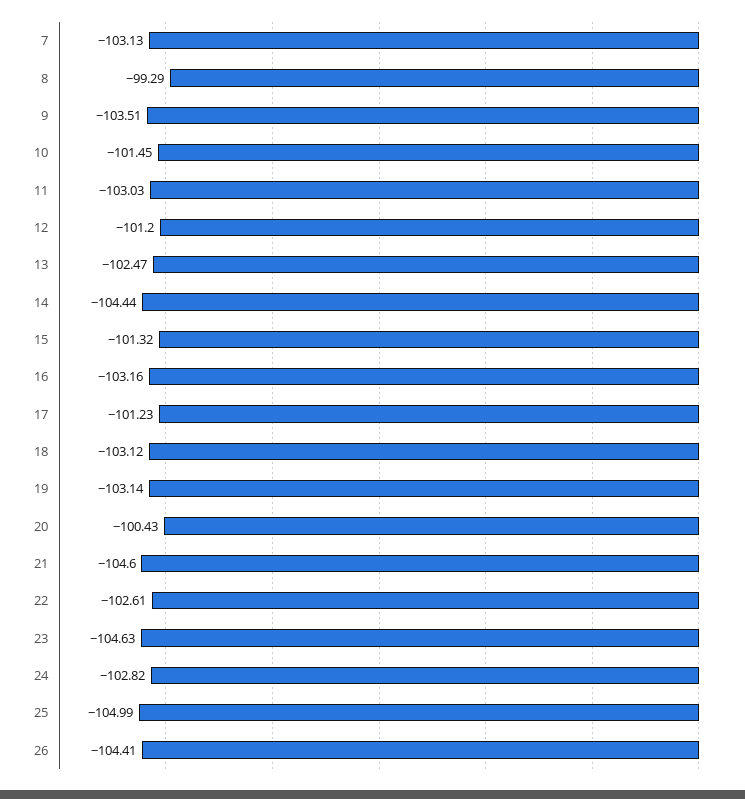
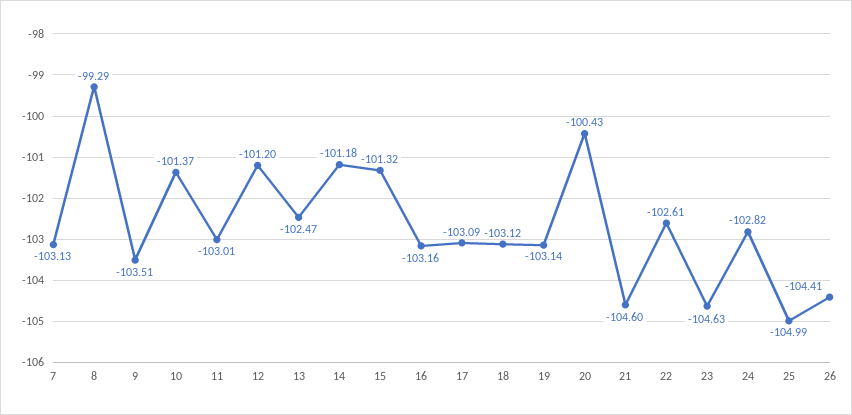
  {
    "7": -103.13,
    "8": -99.29,
    "9": -103.51,
-   "10": -101.45,
+   "10": -101.37,
-   "11": -103.03,
+   "11": -103.01,
    "12": -101.2,
    "13": -102.47,
-   "14": -104.44,
+   "14": -101.18,
    "15": -101.32,
    "16": -103.16,
-   "17": -101.23,
+   "17": -103.09,
    "18": -103.12,
    "19": -103.14,
    "20": -100.43,
    "21": -104.6,
    "22": -102.61,
    "23": -104.63,
    "24": -102.82,
    "25": -104.99,
    "26": -104.41
  }

